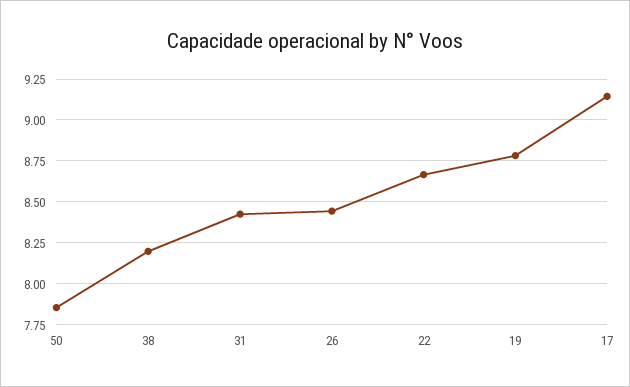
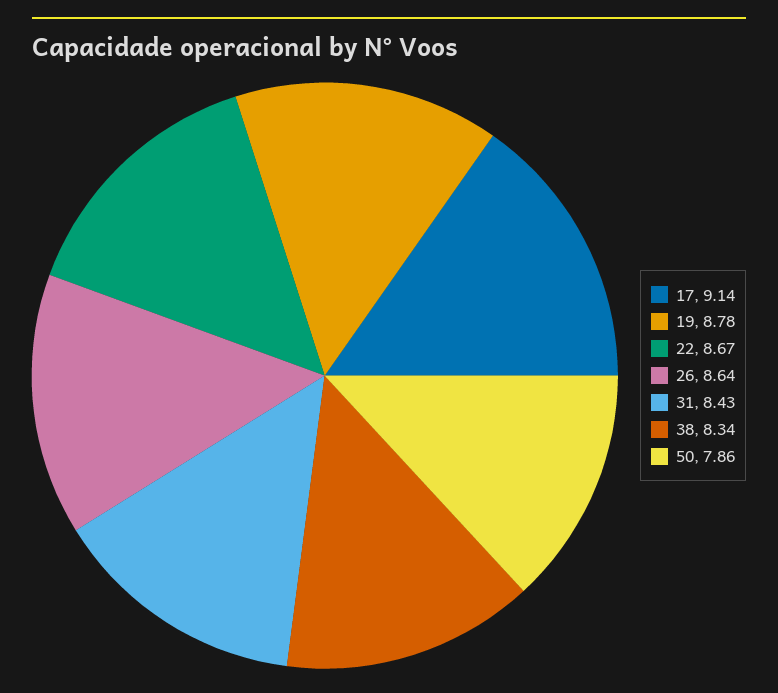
  {
    "50": 7.86,
-   "38": 8.2,
+   "38": 8.34,
    "31": 8.43,
-   "26": 8.45,
+   "26": 8.64,
    "22": 8.67,
    "19": 8.78,
    "17": 9.14
  }

